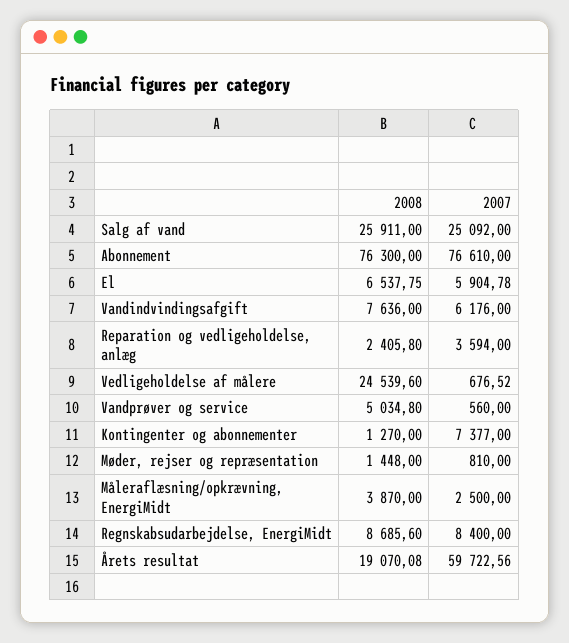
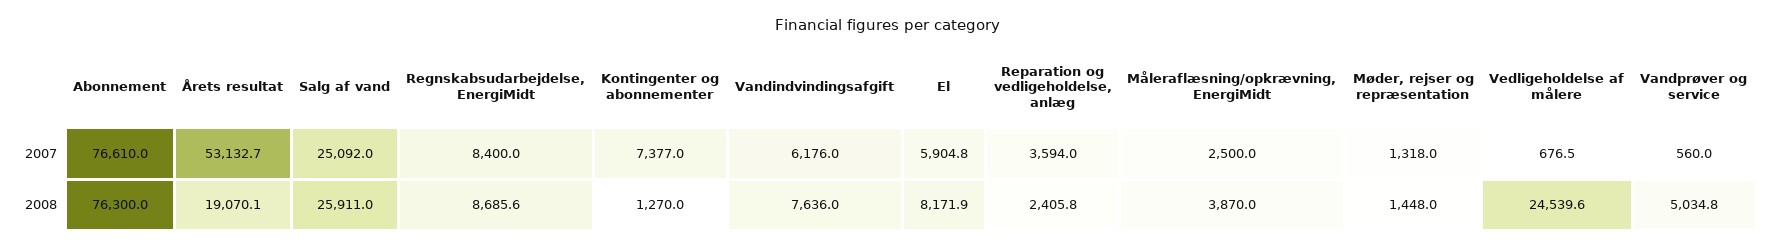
  {
    "2008": {
      "Salg af vand": 25911,
      "Abonnement": 76300,
-     "El": 6537.75,
+     "El": 8171.9,
      "Vandindvindingsafgift": 7636,
      "Reparation og vedligeholdelse, anlæg": 2405.8,
      "Vedligeholdelse af målere": 24539.6,
      "Vandprøver og service": 5034.8,
      "Kontingenter og abonnementer": 1270,
      "Møder, rejser og repræsentation": 1448,
      "Måleraflæsning/opkrævning, EnergiMidt": 3870,
      "Regnskabsudarbejdelse, EnergiMidt": 8685.6,
      "Årets resultat": 19070.08
    },
    "2007": {
      "Salg af vand": 25092,
      "Abonnement": 76610,
      "El": 5904.78,
      "Vandindvindingsafgift": 6176,
      "Reparation og vedligeholdelse, anlæg": 3594,
      "Vedligeholdelse af målere": 676.52,
      "Vandprøver og service": 560,
      "Kontingenter og abonnementer": 7377,
-     "Møder, rejser og repræsentation": 810,
+     "Møder, rejser og repræsentation": 1318,
      "Måleraflæsning/opkrævning, EnergiMidt": 2500,
      "Regnskabsudarbejdelse, EnergiMidt": 8400,
-     "Årets resultat": 59722.56
+     "Årets resultat": 53132.7
    }
  }

